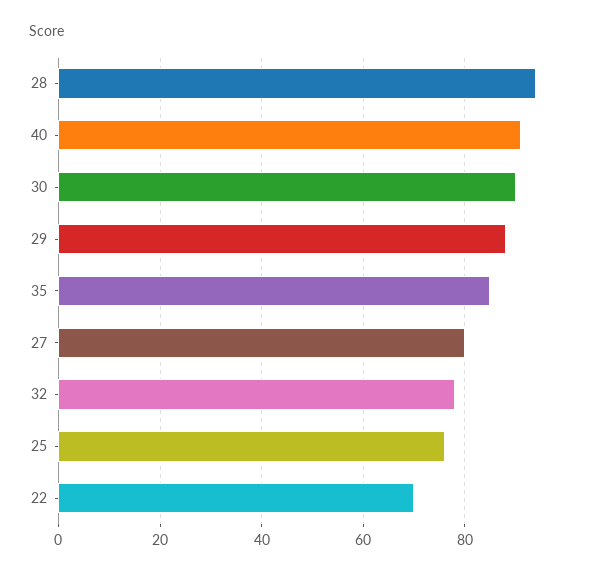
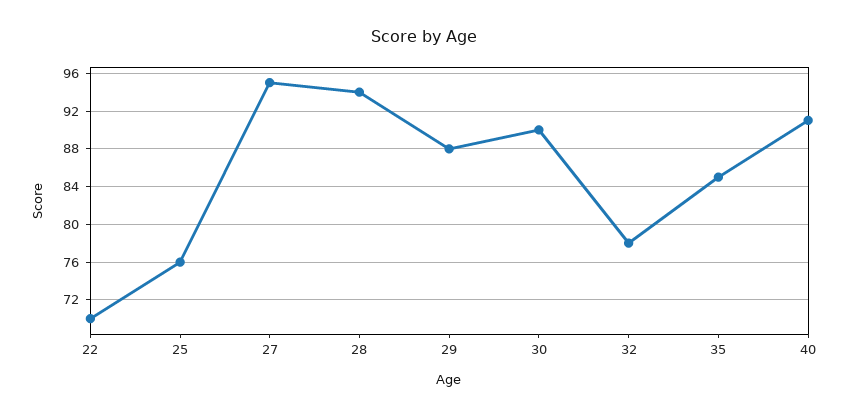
  {
    "28": 94,
    "40": 91,
    "30": 90,
    "29": 88,
    "35": 85,
-   "27": 80,
+   "27": 95,
    "32": 78,
    "25": 76,
    "22": 70
  }

